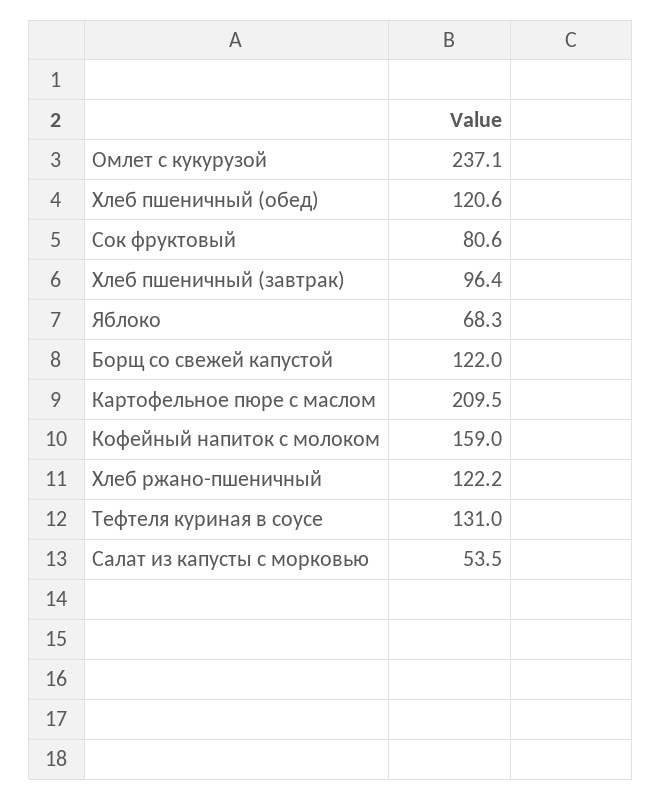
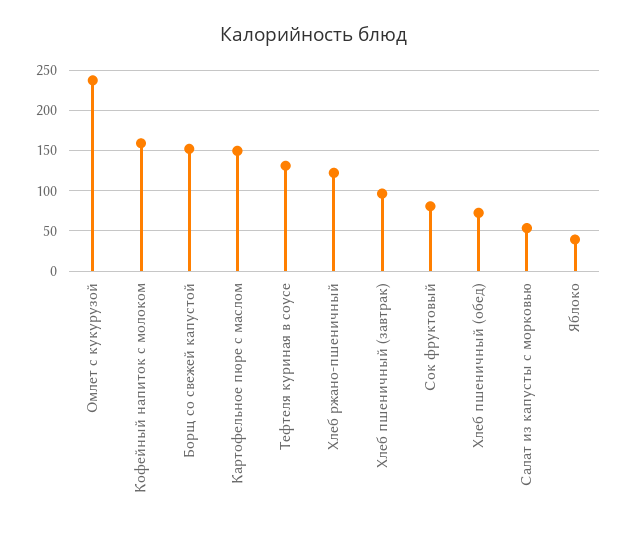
  {
    "Омлет с кукурузой": 237.1,
-   "Хлеб пшеничный (обед)": 120.6,
+   "Хлеб пшеничный (обед)": 70,
    "Сок фруктовый": 80.6,
    "Хлеб пшеничный (завтрак)": 96.4,
-   "Яблоко": 68.3,
+   "Яблоко": 40,
-   "Борщ со свежей капустой": 122,
+   "Борщ со свежей капустой": 150,
-   "Картофельное пюре с маслом": 209.5,
+   "Картофельное пюре с маслом": 150,
    "Кофейный напиток с молоком": 159,
    "Хлеб ржано-пшеничный": 122.2,
    "Тефтеля куриная в соусе": 131,
    "Салат из капусты с морковью": 53.5
  }

